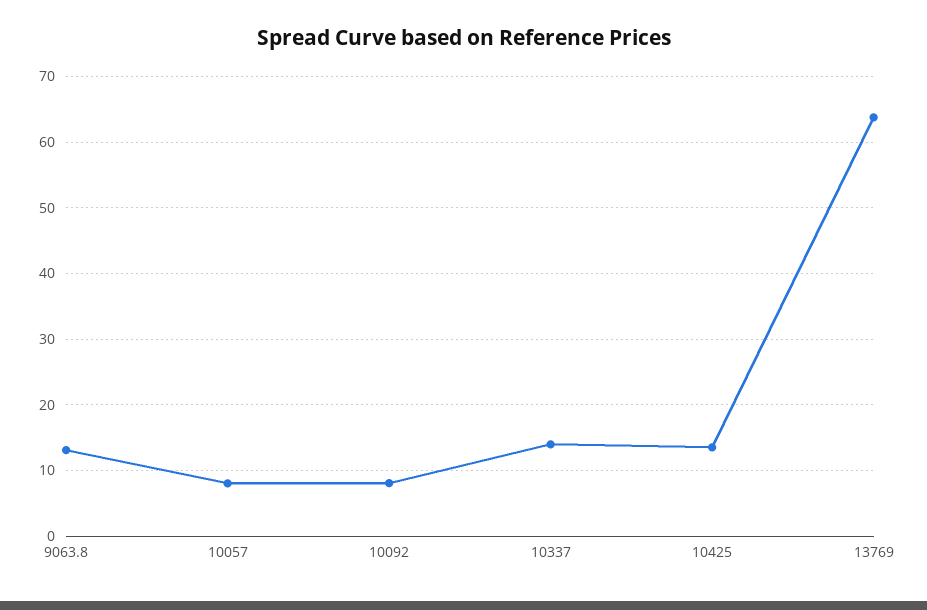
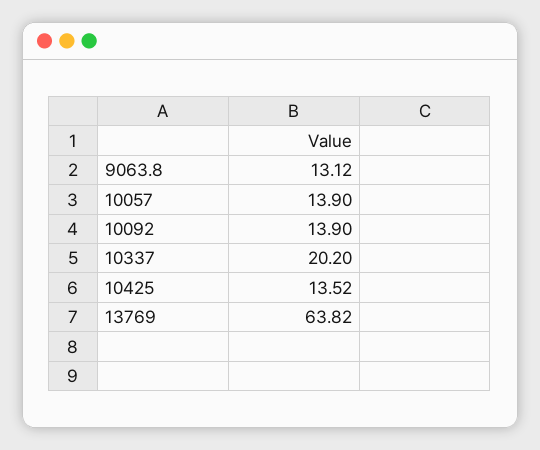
  {
    "9063.8": 13.12,
-   "10057": 8,
+   "10057": 13.9,
-   "10092": 8,
+   "10092": 13.9,
-   "10337": 14,
+   "10337": 20.2,
    "10425": 13.52,
    "13769": 63.82
  }

